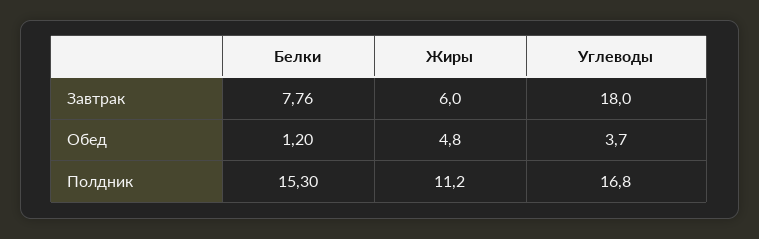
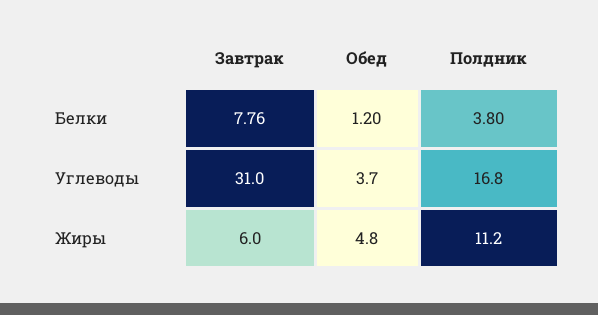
  {
    "Белки": {
      "Завтрак": 7.76,
      "Обед": 1.2,
-     "Полдник": 15.3
+     "Полдник": 3.8
    },
    "Жиры": {
      "Завтрак": 6,
      "Обед": 4.8,
      "Полдник": 11.2
    },
    "Углеводы": {
-     "Завтрак": 18,
+     "Завтрак": 31,
      "Обед": 3.7,
      "Полдник": 16.8
    }
  }

